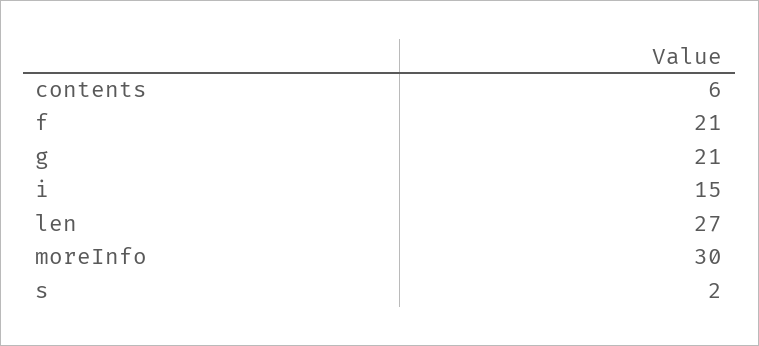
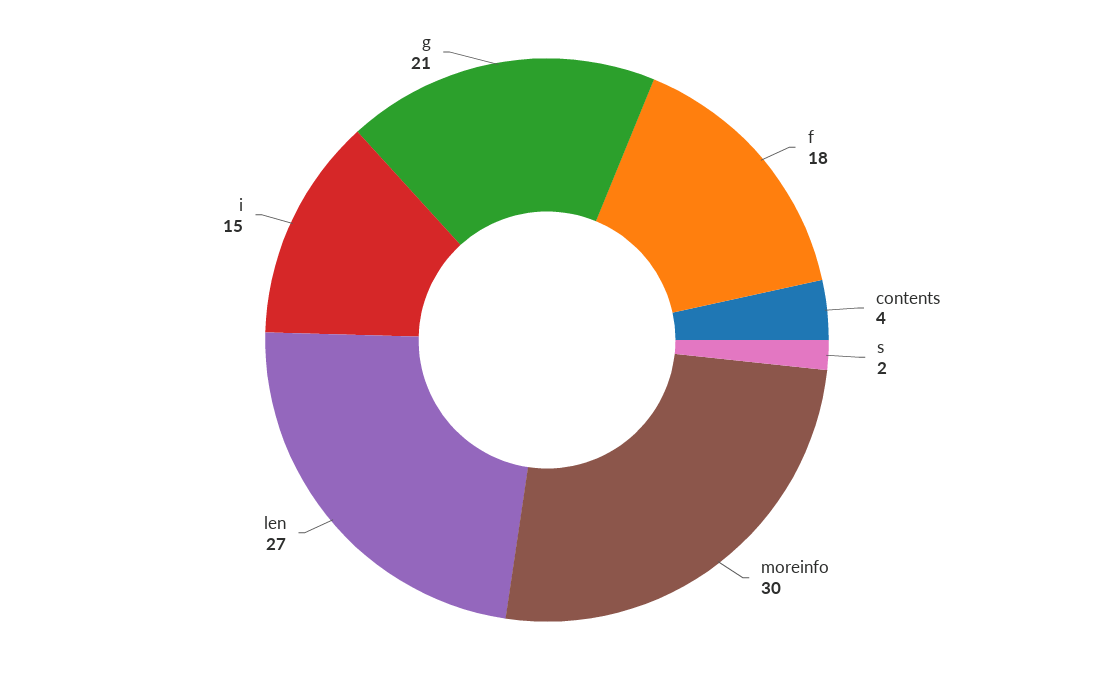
  {
-   "contents": 6,
+   "contents": 4,
-   "f": 21,
+   "f": 18,
    "g": 21,
    "i": 15,
    "len": 27,
    "moreInfo": 30,
    "s": 2
  }

